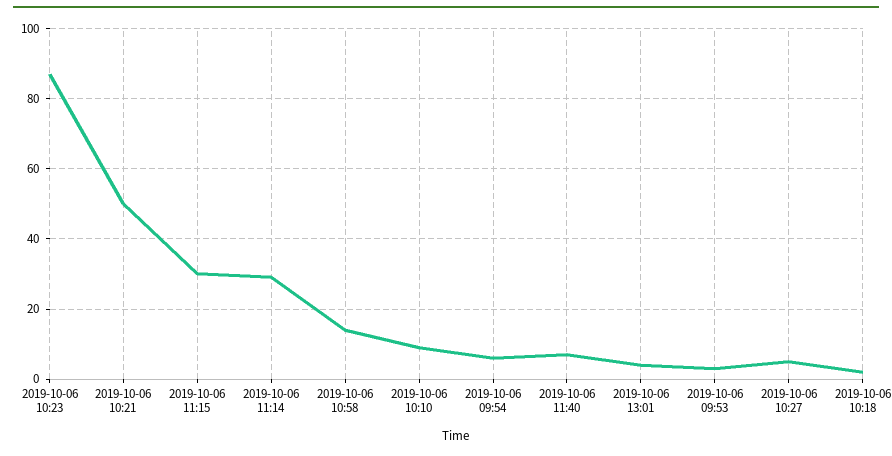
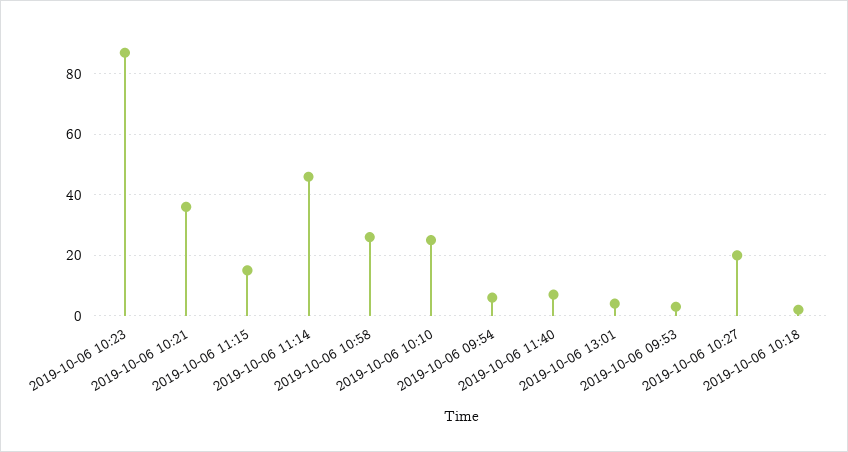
  {
    "2019-10-06 10:23": 85,
-   "2019-10-06 10:21": 50,
+   "2019-10-06 10:21": 35,
-   "2019-10-06 11:15": 30,
+   "2019-10-06 11:15": 15,
-   "2019-10-06 11:14": 30,
+   "2019-10-06 11:14": 45,
-   "2019-10-06 10:58": 15,
+   "2019-10-06 10:58": 25,
-   "2019-10-06 10:10": 10,
+   "2019-10-06 10:10": 25,
    "2019-10-06 09:54": 5,
    "2019-10-06 11:40": 5,
    "2019-10-06 13:01": 5,
    "2019-10-06 09:53": 5,
-   "2019-10-06 10:27": 5,
+   "2019-10-06 10:27": 20,
    "2019-10-06 10:18": 0
  }

